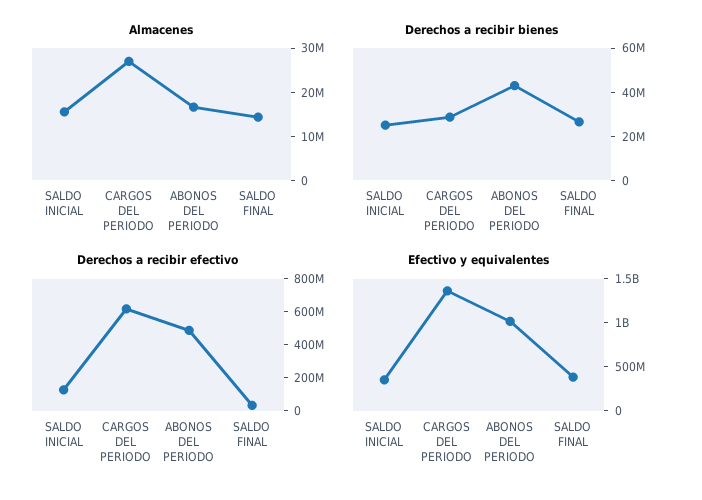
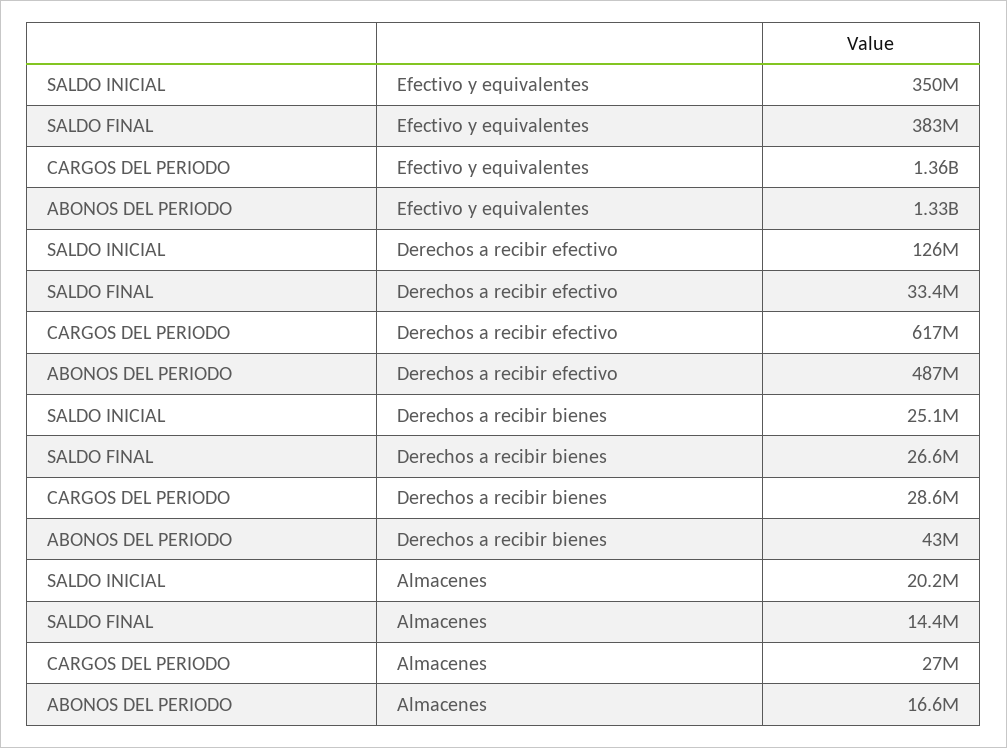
  {
    "Almacenes": {
-     "SALDO INICIAL": 16000000,
+     "SALDO INICIAL": 20200000,
      "CARGOS DEL PERIODO": 27000000,
      "ABONOS DEL PERIODO": 16600000,
      "SALDO FINAL": 14400000
    },
    "Derechos a recibir bienes": {
      "SALDO INICIAL": 25100000,
      "CARGOS DEL PERIODO": 28600000,
      "ABONOS DEL PERIODO": 43000000,
      "SALDO FINAL": 26600000
    },
    "Derechos a recibir efectivo": {
      "SALDO INICIAL": 126000000,
      "CARGOS DEL PERIODO": 617000000,
      "ABONOS DEL PERIODO": 487000000,
      "SALDO FINAL": 33400000
    },
    "Efectivo y equivalentes": {
      "SALDO INICIAL": 350000000,
      "CARGOS DEL PERIODO": 1360000000,
-     "ABONOS DEL PERIODO": 1000000000,
+     "ABONOS DEL PERIODO": 1330000000,
      "SALDO FINAL": 383000000
    }
  }

